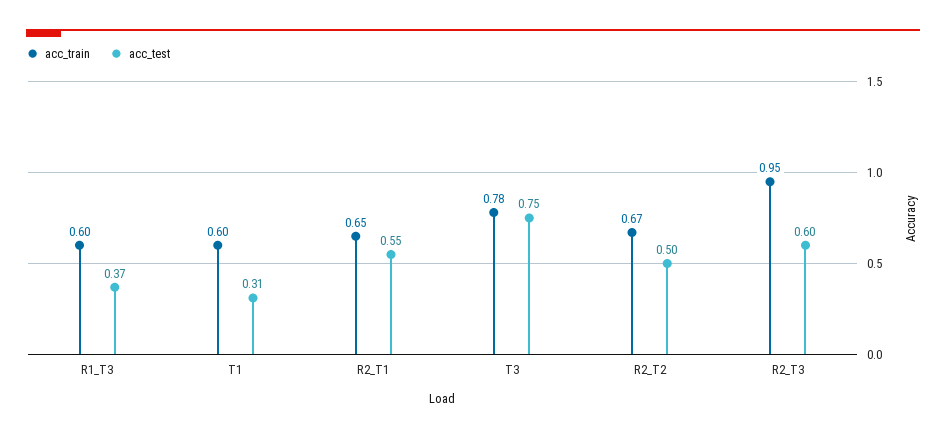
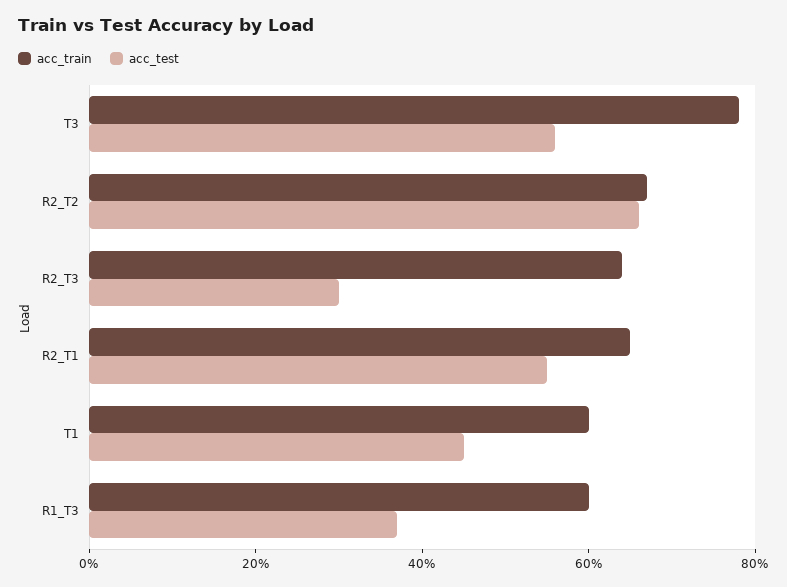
  {
    "acc_train": {
      "R1_T3": 0.6,
      "T1": 0.6,
      "R2_T1": 0.65,
      "T3": 0.78,
      "R2_T2": 0.67,
-     "R2_T3": 0.95
+     "R2_T3": 0.65
    },
    "acc_test": {
      "R1_T3": 0.37,
-     "T1": 0.31,
+     "T1": 0.45,
      "R2_T1": 0.55,
-     "T3": 0.75,
+     "T3": 0.55,
-     "R2_T2": 0.5,
+     "R2_T2": 0.65,
-     "R2_T3": 0.6
+     "R2_T3": 0.3
    }
  }

